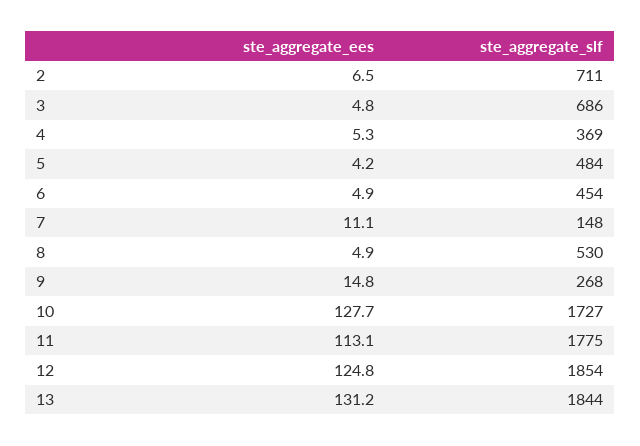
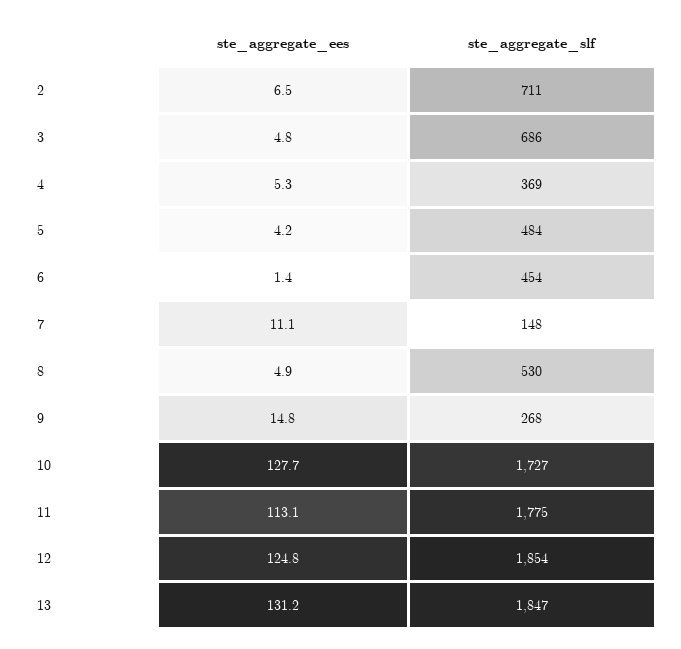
  {
    "ste_aggregate_ees": {
      "2": 6.5,
      "3": 4.8,
      "4": 5.3,
      "5": 4.2,
-     "6": 4.9,
+     "6": 1.4,
      "7": 11.1,
      "8": 4.9,
      "9": 14.8,
      "10": 127.7,
      "11": 113.1,
      "12": 124.8,
      "13": 131.2
    },
    "ste_aggregate_slf": {
      "2": 711,
      "3": 686,
      "4": 369,
      "5": 484,
      "6": 454,
      "7": 148,
      "8": 530,
      "9": 268,
      "10": 1727,
      "11": 1775,
      "12": 1854,
-     "13": 1844
+     "13": 1847
    }
  }

